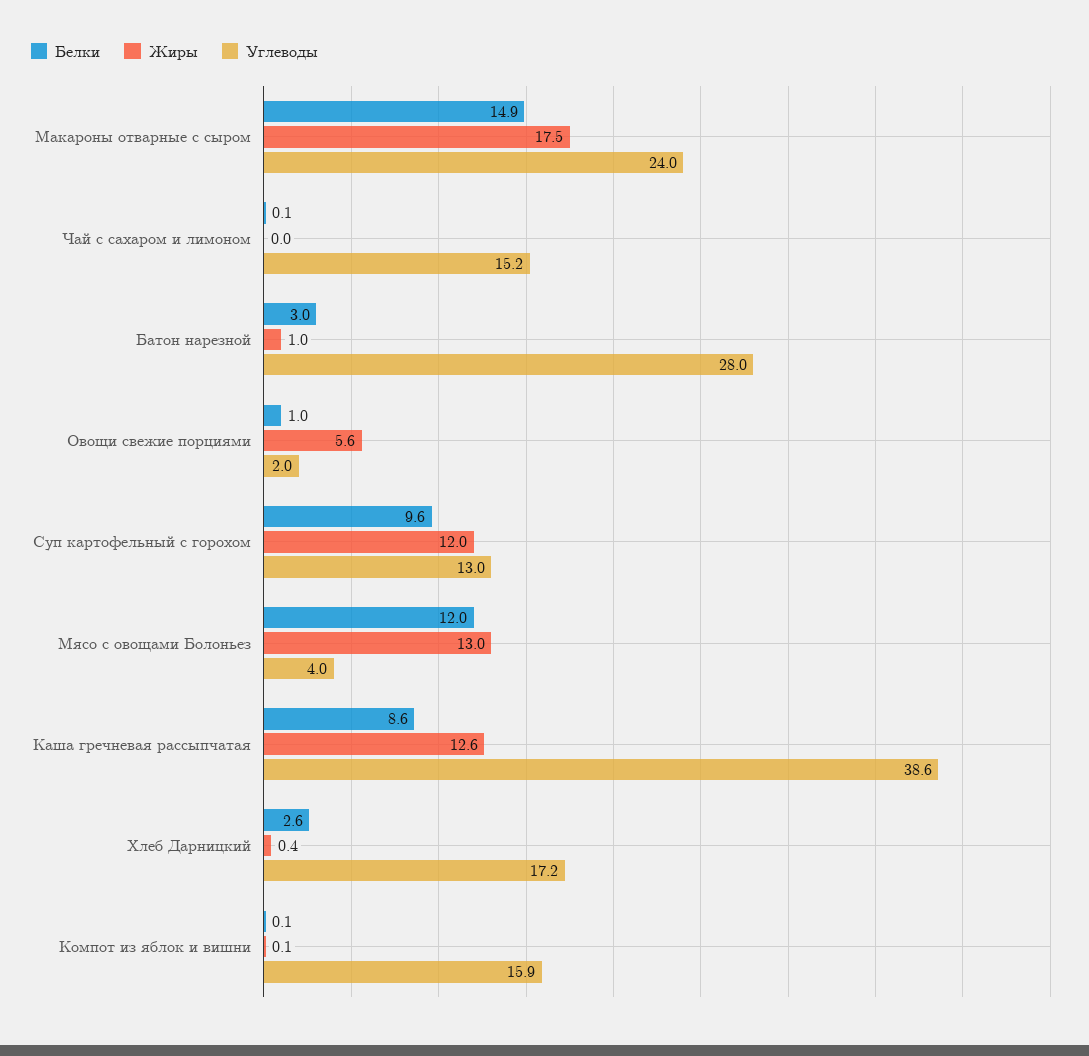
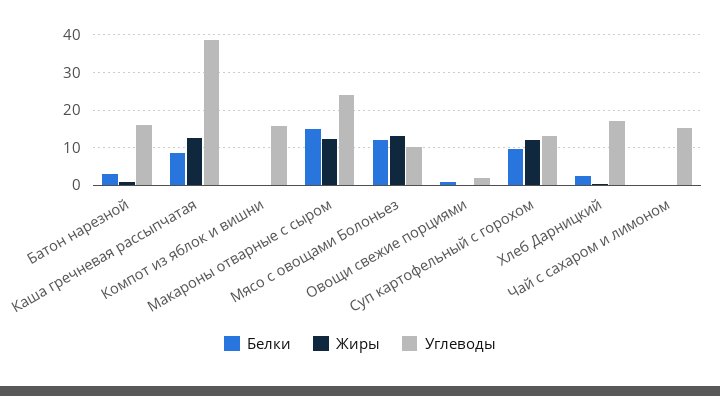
  {
    "Белки": {
      "Макароны отварные с сыром": 14.9,
      "Чай с сахаром и лимоном": 0.1,
      "Батон нарезной": 3,
      "Овощи свежие порциями": 1,
      "Суп картофельный с горохом": 9.6,
      "Мясо с овощами Болоньез": 12,
      "Каша гречневая рассыпчатая": 8.6,
      "Хлеб Дарницкий": 2.6,
      "Компот из яблок и вишни": 0.1
    },
    "Жиры": {
-     "Макароны отварные с сыром": 17.5,
+     "Макароны отварные с сыром": 12,
      "Чай с сахаром и лимоном": 0,
      "Батон нарезной": 1,
-     "Овощи свежие порциями": 5.6,
+     "Овощи свежие порциями": 0,
      "Суп картофельный с горохом": 12,
      "Мясо с овощами Болоньез": 13,
      "Каша гречневая рассыпчатая": 12.6,
      "Хлеб Дарницкий": 0.4,
      "Компот из яблок и вишни": 0.1
    },
    "Углеводы": {
      "Макароны отварные с сыром": 24,
      "Чай с сахаром и лимоном": 15.2,
-     "Батон нарезной": 28,
+     "Батон нарезной": 16,
      "Овощи свежие порциями": 2,
      "Суп картофельный с горохом": 13,
-     "Мясо с овощами Болоньез": 4,
+     "Мясо с овощами Болоньез": 10,
      "Каша гречневая рассыпчатая": 38.6,
      "Хлеб Дарницкий": 17.2,
      "Компот из яблок и вишни": 15.9
    }
  }

